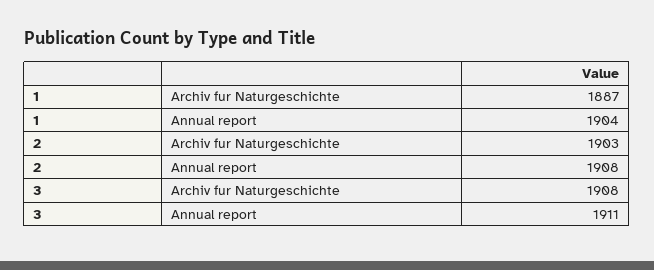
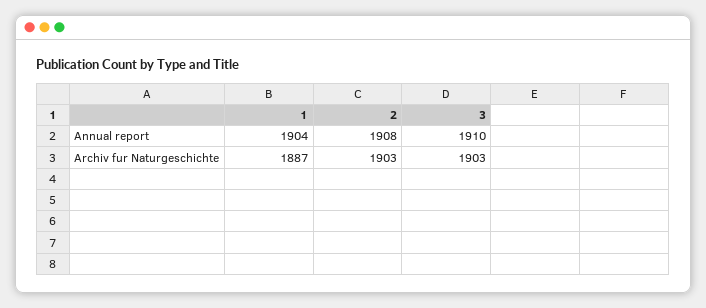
  {
    "1": {
      "Archiv fur Naturgeschichte": 1887,
      "Annual report": 1904
    },
    "2": {
      "Archiv fur Naturgeschichte": 1903,
      "Annual report": 1908
    },
    "3": {
-     "Archiv fur Naturgeschichte": 1908,
+     "Archiv fur Naturgeschichte": 1903,
-     "Annual report": 1911
+     "Annual report": 1910
    }
  }

